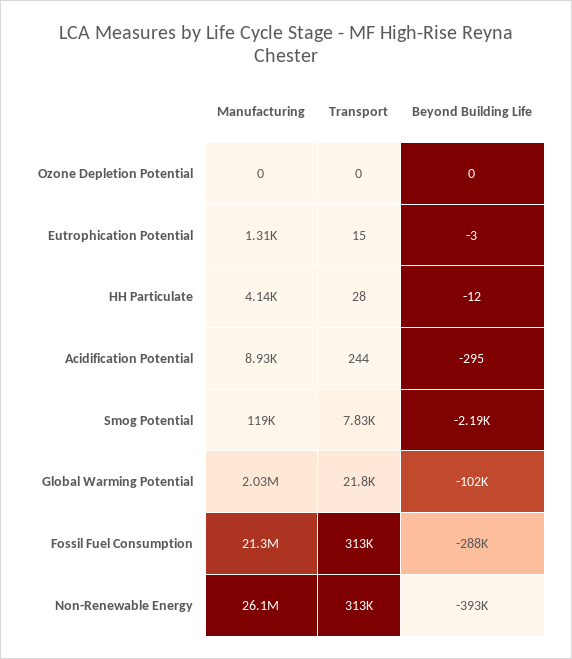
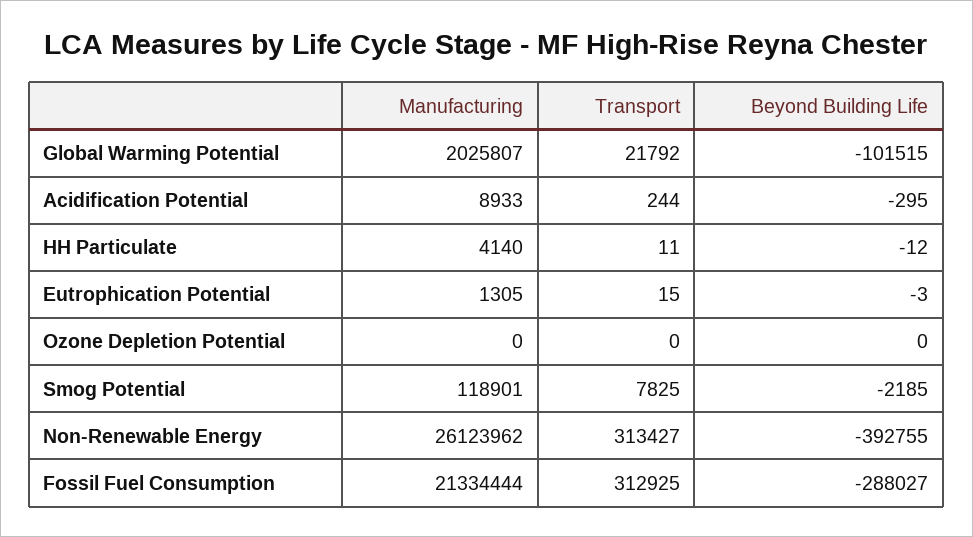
  {
    "Manufacturing": {
      "Ozone Depletion Potential": 0,
      "Eutrophication Potential": 1305,
      "HH Particulate": 4140,
      "Acidification Potential": 8933,
      "Smog Potential": 118901,
      "Global Warming Potential": 2025807,
      "Fossil Fuel Consumption": 21334444,
      "Non-Renewable Energy": 26123962
    },
    "Transport": {
      "Ozone Depletion Potential": 0,
      "Eutrophication Potential": 15,
-     "HH Particulate": 28,
+     "HH Particulate": 11,
      "Acidification Potential": 244,
      "Smog Potential": 7825,
      "Global Warming Potential": 21792,
      "Fossil Fuel Consumption": 312925,
      "Non-Renewable Energy": 313427
    },
    "Beyond Building Life": {
      "Ozone Depletion Potential": 0,
      "Eutrophication Potential": -3,
      "HH Particulate": -12,
      "Acidification Potential": -295,
      "Smog Potential": -2185,
      "Global Warming Potential": -101515,
      "Fossil Fuel Consumption": -288027,
      "Non-Renewable Energy": -392755
    }
  }

